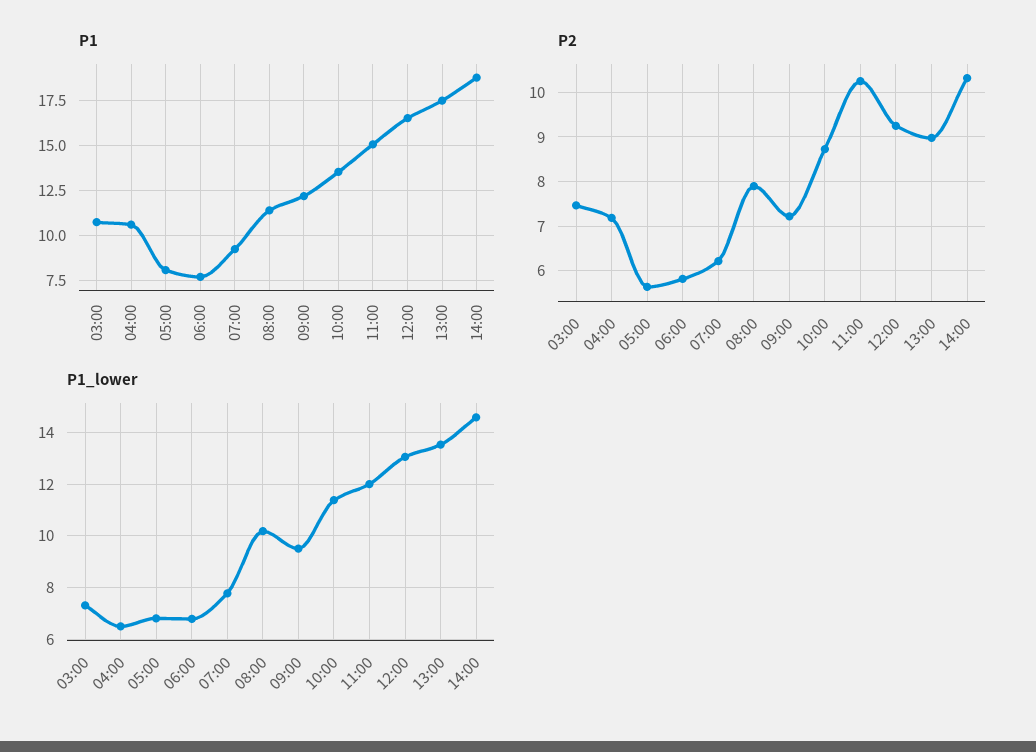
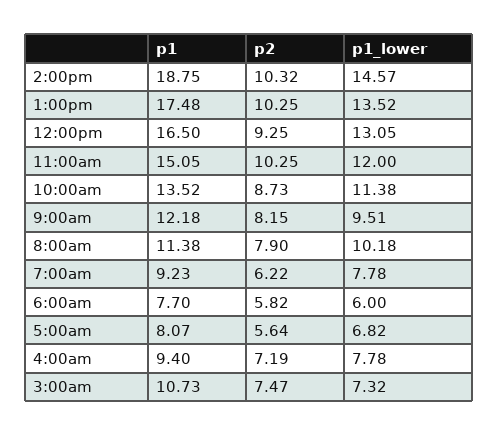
  {
    "P1": {
      "03:00": 10.73,
-     "04:00": 10.5,
+     "04:00": 9.4,
      "05:00": 8.07,
      "06:00": 7.7,
      "07:00": 9.23,
      "08:00": 11.38,
      "09:00": 12.18,
      "10:00": 13.52,
      "11:00": 15.05,
      "12:00": 16.5,
      "13:00": 17.48,
      "14:00": 18.75
    },
    "P2": {
      "03:00": 7.47,
      "04:00": 7.19,
      "05:00": 5.64,
      "06:00": 5.82,
      "07:00": 6.22,
      "08:00": 7.9,
-     "09:00": 7.2,
+     "09:00": 8.15,
      "10:00": 8.73,
      "11:00": 10.25,
      "12:00": 9.25,
-     "13:00": 9,
+     "13:00": 10.25,
      "14:00": 10.32
    },
    "P1_lower": {
      "03:00": 7.32,
-     "04:00": 6.5,
+     "04:00": 7.78,
      "05:00": 6.82,
-     "06:00": 6.75,
+     "06:00": 6,
      "07:00": 7.78,
      "08:00": 10.18,
      "09:00": 9.51,
      "10:00": 11.38,
      "11:00": 12,
      "12:00": 13.05,
      "13:00": 13.52,
      "14:00": 14.57
    }
  }

